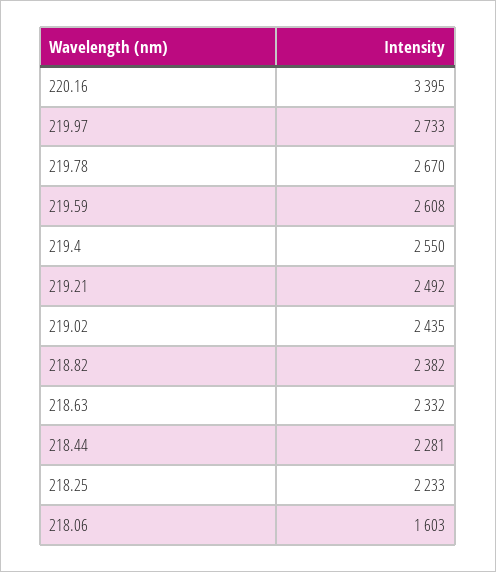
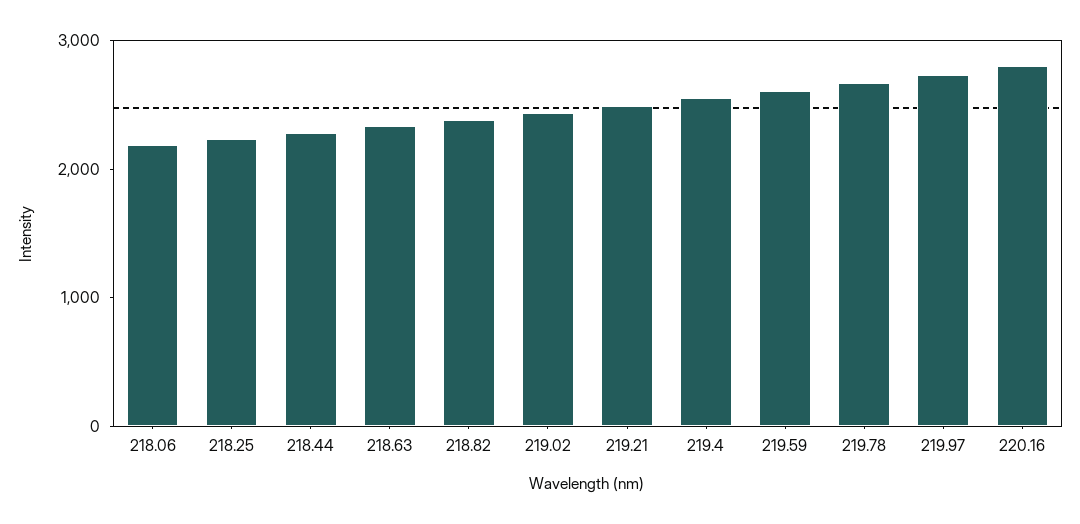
  {
-   "220.16": 3395,
+   "220.16": 2800,
    "219.97": 2733,
    "219.78": 2670,
    "219.59": 2608,
    "219.4": 2550,
    "219.21": 2492,
    "219.02": 2435,
    "218.82": 2382,
    "218.63": 2332,
    "218.44": 2281,
    "218.25": 2233,
-   "218.06": 1603
+   "218.06": 2200
  }

